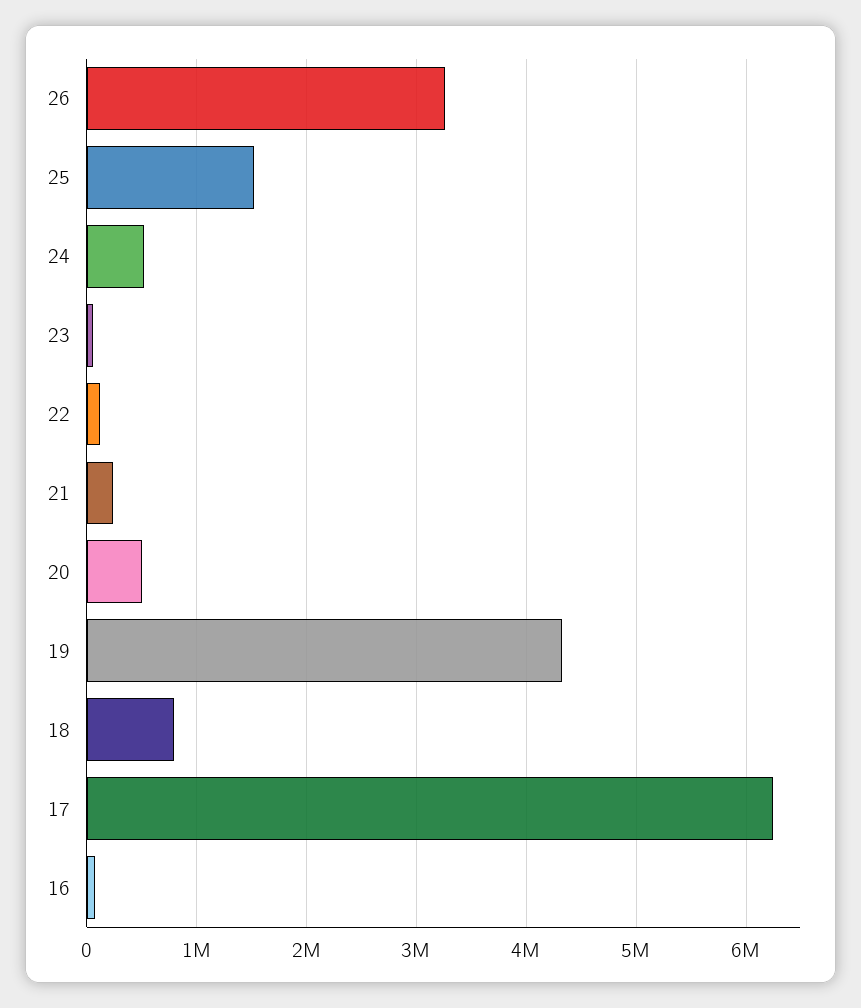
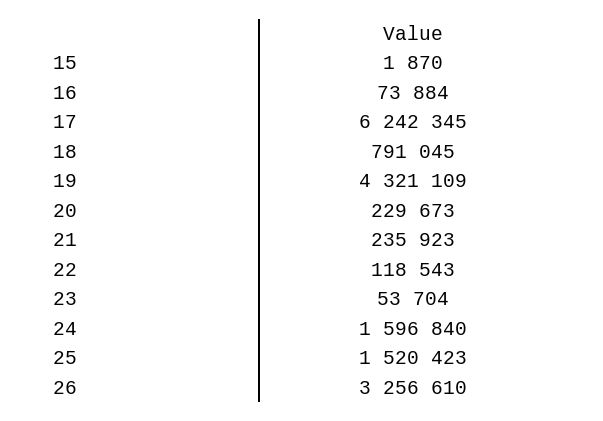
  {
    "26": 3256610,
    "25": 1520423,
-   "24": 500000,
+   "24": 1596840,
    "23": 53704,
    "22": 118543,
    "21": 235923,
-   "20": 500000,
+   "20": 229673,
    "19": 4321109,
    "18": 791045,
    "17": 6242345,
-   "16": 73884
+   "16": 73884,
+   "15": 1870
  }

